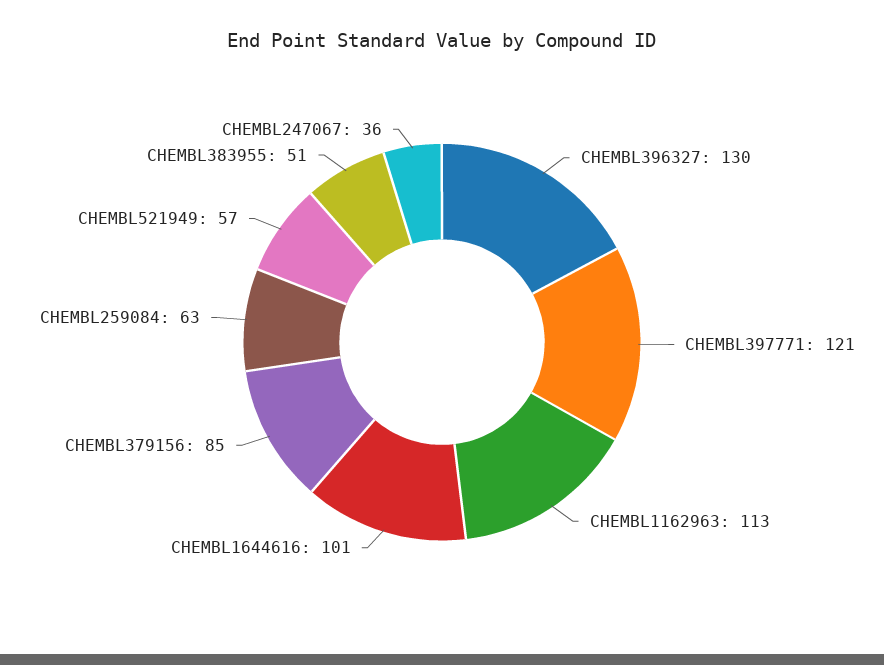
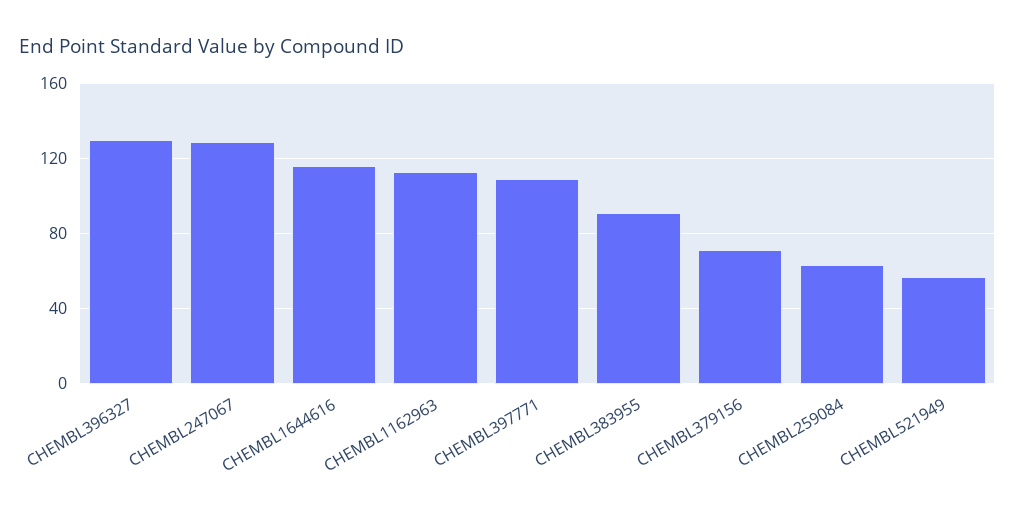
  {
    "CHEMBL396327": 130,
-   "CHEMBL397771": 121,
+   "CHEMBL397771": 110,
    "CHEMBL1162963": 113,
-   "CHEMBL1644616": 101,
+   "CHEMBL1644616": 115,
-   "CHEMBL379156": 85,
+   "CHEMBL379156": 70,
    "CHEMBL259084": 63,
    "CHEMBL521949": 57,
-   "CHEMBL383955": 51,
+   "CHEMBL383955": 90,
-   "CHEMBL247067": 36
+   "CHEMBL247067": 130
  }

